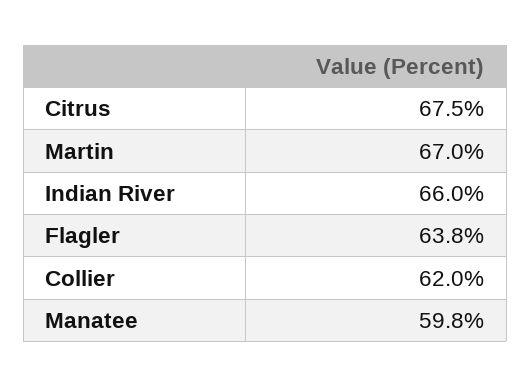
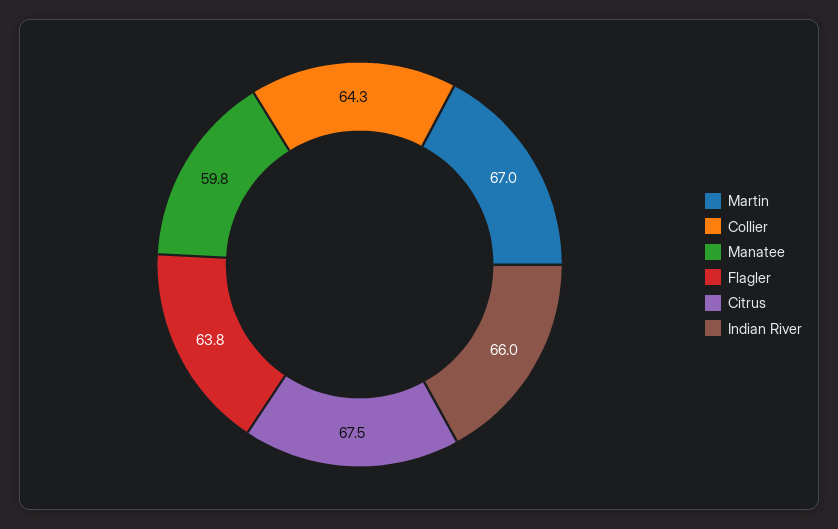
  {
    "Citrus": 67.5,
    "Martin": 67,
    "Indian River": 66,
    "Flagler": 63.8,
-   "Collier": 62,
+   "Collier": 64.3,
    "Manatee": 59.8
  }

